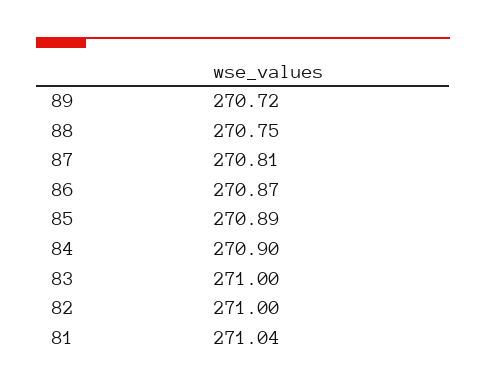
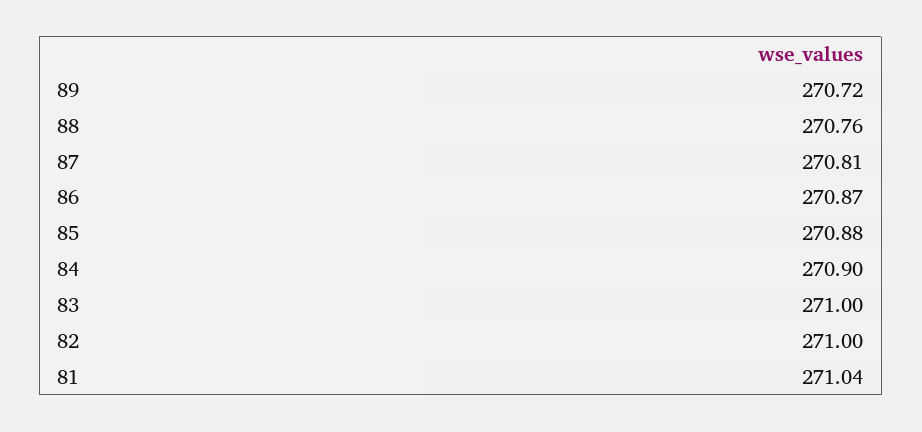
  {
    "89": 270.72,
-   "88": 270.75,
+   "88": 270.76,
    "87": 270.81,
    "86": 270.87,
-   "85": 270.89,
+   "85": 270.88,
    "84": 270.9,
    "83": 271,
    "82": 271,
    "81": 271.04
  }

